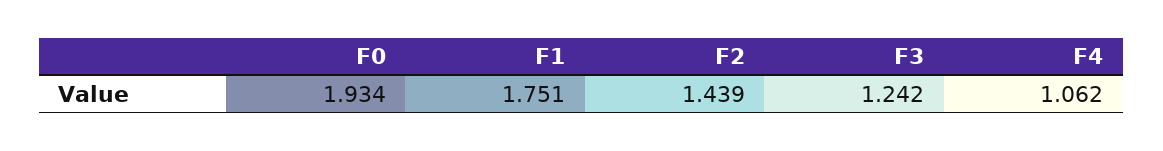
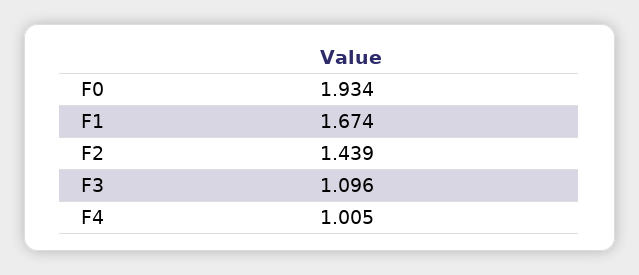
  {
    "F0": 1.934,
-   "F1": 1.751,
+   "F1": 1.674,
    "F2": 1.439,
-   "F3": 1.242,
+   "F3": 1.096,
-   "F4": 1.062
+   "F4": 1.005
  }

